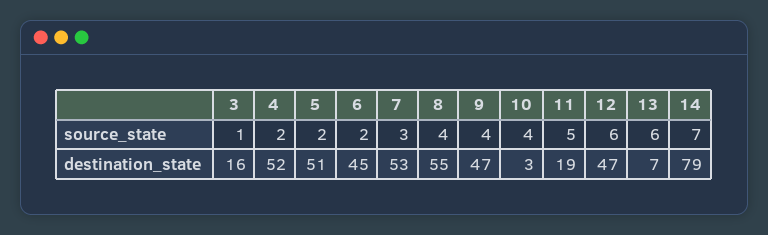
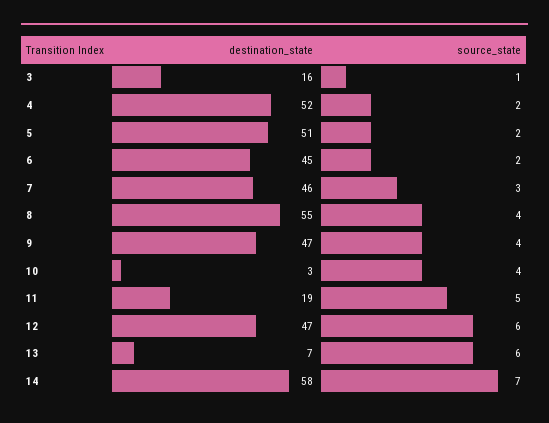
  {
    "3": {
      "source_state": 1,
      "destination_state": 16
    },
    "4": {
      "source_state": 2,
      "destination_state": 52
    },
    "5": {
      "source_state": 2,
      "destination_state": 51
    },
    "6": {
      "source_state": 2,
      "destination_state": 45
    },
    "7": {
      "source_state": 3,
-     "destination_state": 53
+     "destination_state": 46
    },
    "8": {
      "source_state": 4,
      "destination_state": 55
    },
    "9": {
      "source_state": 4,
      "destination_state": 47
    },
    "10": {
      "source_state": 4,
      "destination_state": 3
    },
    "11": {
      "source_state": 5,
      "destination_state": 19
    },
    "12": {
      "source_state": 6,
      "destination_state": 47
    },
    "13": {
      "source_state": 6,
      "destination_state": 7
    },
    "14": {
      "source_state": 7,
-     "destination_state": 79
+     "destination_state": 58
    }
  }

